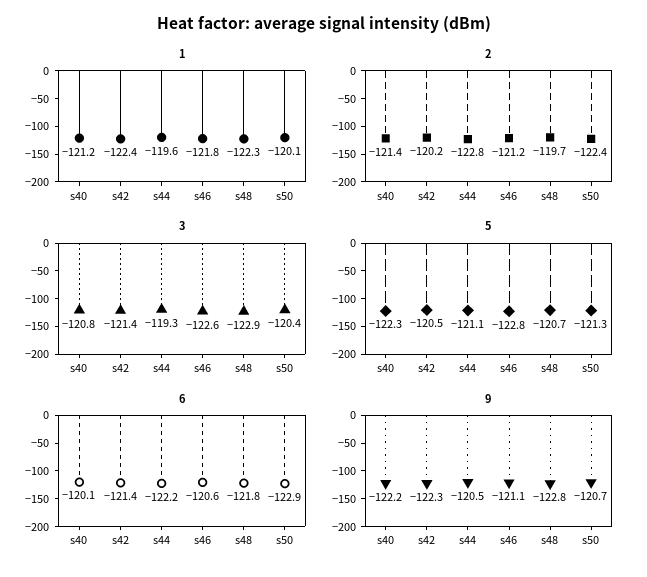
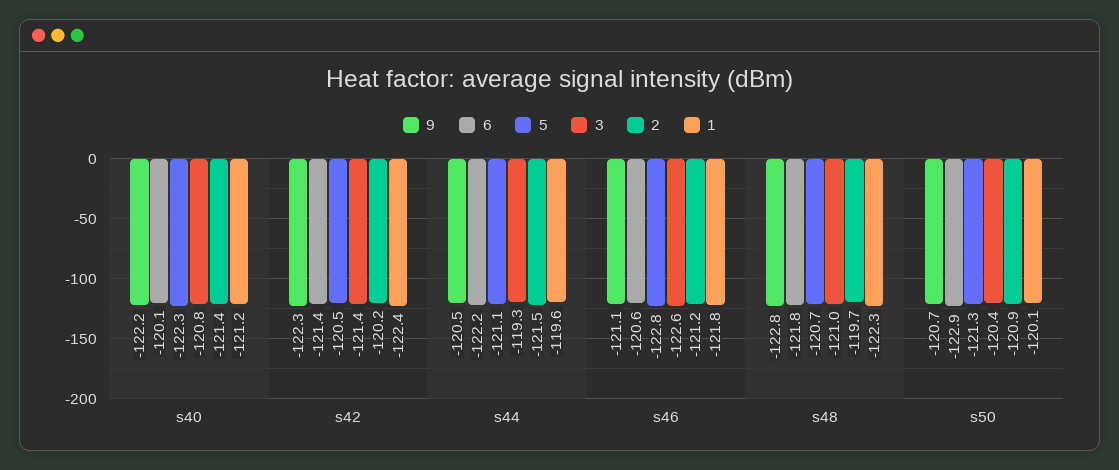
  {
    "1": {
      "s40": -121.2,
      "s42": -122.4,
      "s44": -119.6,
      "s46": -121.8,
      "s48": -122.3,
      "s50": -120.1
    },
    "2": {
      "s40": -121.4,
      "s42": -120.2,
-     "s44": -122.8,
+     "s44": -121.5,
      "s46": -121.2,
      "s48": -119.7,
-     "s50": -122.4
+     "s50": -120.9
    },
    "3": {
      "s40": -120.8,
      "s42": -121.4,
      "s44": -119.3,
      "s46": -122.6,
-     "s48": -122.9,
+     "s48": -121,
      "s50": -120.4
    },
    "5": {
      "s40": -122.3,
      "s42": -120.5,
      "s44": -121.1,
      "s46": -122.8,
      "s48": -120.7,
      "s50": -121.3
    },
    "6": {
      "s40": -120.1,
      "s42": -121.4,
      "s44": -122.2,
      "s46": -120.6,
      "s48": -121.8,
      "s50": -122.9
    },
    "9": {
      "s40": -122.2,
      "s42": -122.3,
      "s44": -120.5,
      "s46": -121.1,
      "s48": -122.8,
      "s50": -120.7
    }
  }

